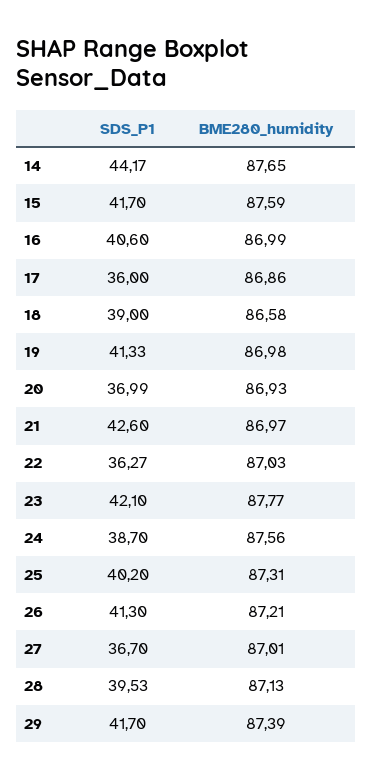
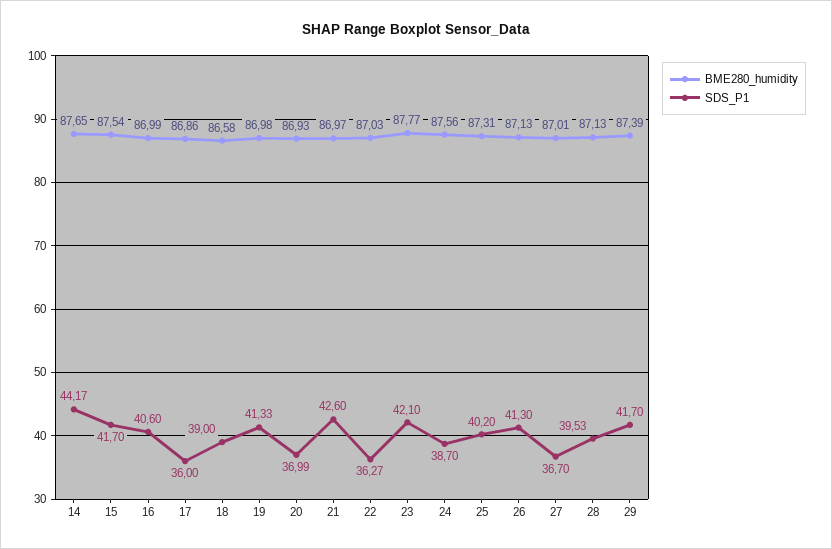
  {
    "SDS_P1": {
      "14": 44.17,
      "15": 41.7,
      "16": 40.6,
      "17": 36,
      "18": 39,
      "19": 41.33,
      "20": 36.99,
      "21": 42.6,
      "22": 36.27,
      "23": 42.1,
      "24": 38.7,
      "25": 40.2,
      "26": 41.3,
      "27": 36.7,
      "28": 39.53,
      "29": 41.7
    },
    "BME280_humidity": {
      "14": 87.65,
-     "15": 87.59,
+     "15": 87.54,
      "16": 86.99,
      "17": 86.86,
      "18": 86.58,
      "19": 86.98,
      "20": 86.93,
      "21": 86.97,
      "22": 87.03,
      "23": 87.77,
      "24": 87.56,
      "25": 87.31,
-     "26": 87.21,
+     "26": 87.13,
      "27": 87.01,
      "28": 87.13,
      "29": 87.39
    }
  }

